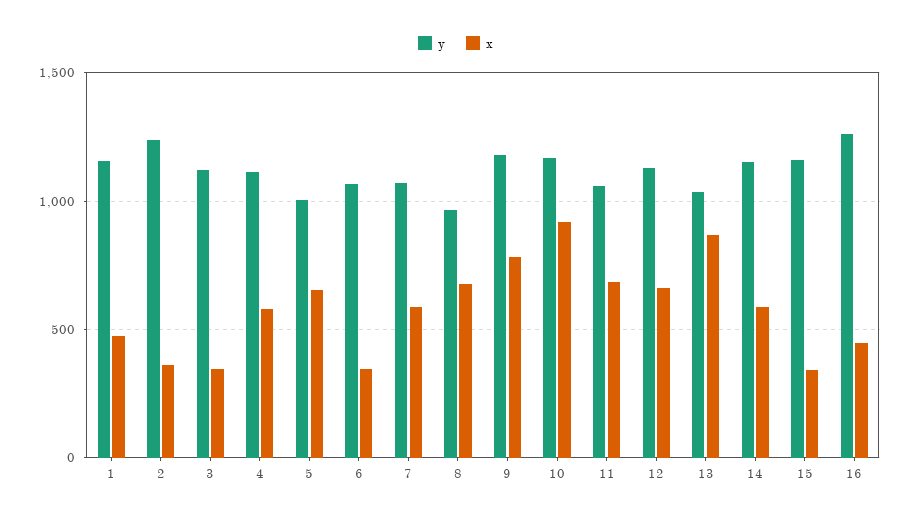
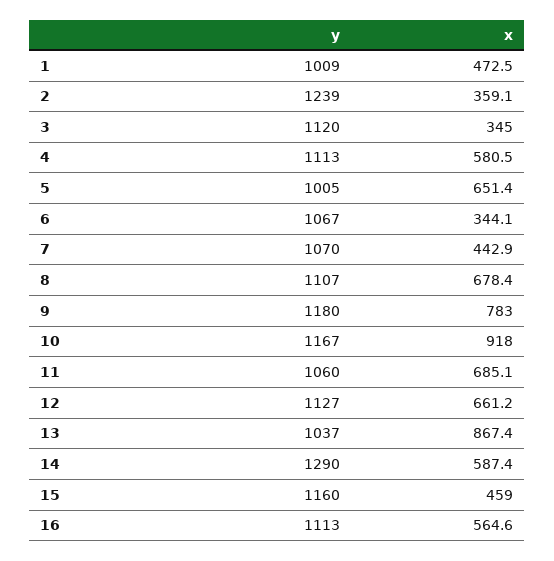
  {
    "y": {
-     "1": 1150,
+     "1": 1009,
      "2": 1239,
      "3": 1120,
      "4": 1113,
      "5": 1005,
      "6": 1067,
      "7": 1070,
-     "8": 950,
+     "8": 1107,
      "9": 1180,
      "10": 1167,
      "11": 1060,
      "12": 1127,
      "13": 1037,
-     "14": 1150,
+     "14": 1290,
      "15": 1160,
-     "16": 1250
+     "16": 1113
    },
    "x": {
      "1": 472.5,
      "2": 359.1,
      "3": 345,
      "4": 580.5,
      "5": 651.4,
      "6": 344.1,
-     "7": 600,
+     "7": 442.9,
      "8": 678.4,
      "9": 783,
      "10": 918,
      "11": 685.1,
      "12": 661.2,
      "13": 867.4,
      "14": 587.4,
-     "15": 350,
+     "15": 459,
-     "16": 450
+     "16": 564.6
    }
  }

